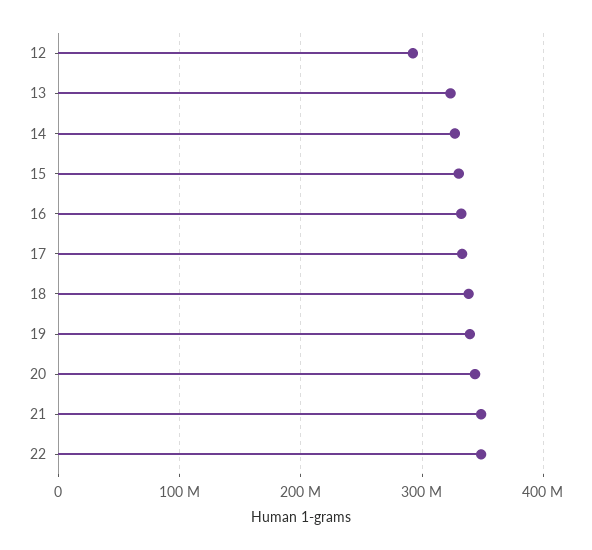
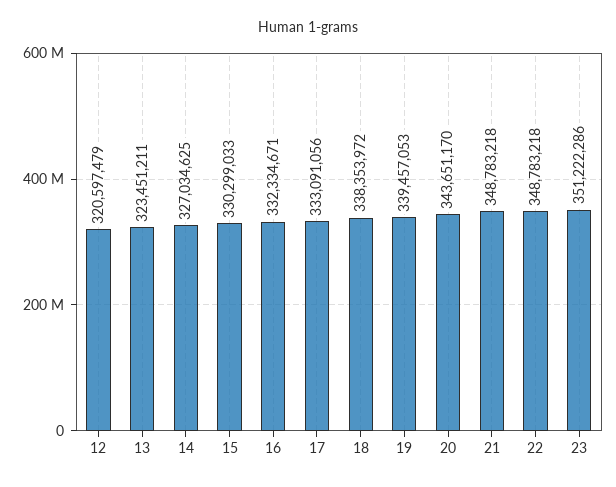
  {
-   "12": 290000000,
+   "12": 320597479,
    "13": 323451211,
    "14": 327034625,
    "15": 330299033,
    "16": 332334671,
    "17": 333091056,
    "18": 338353972,
    "19": 339457053,
    "20": 343651170,
    "21": 348783218,
-   "22": 348783218
+   "22": 348783218,
+   "23": 351222286
  }

